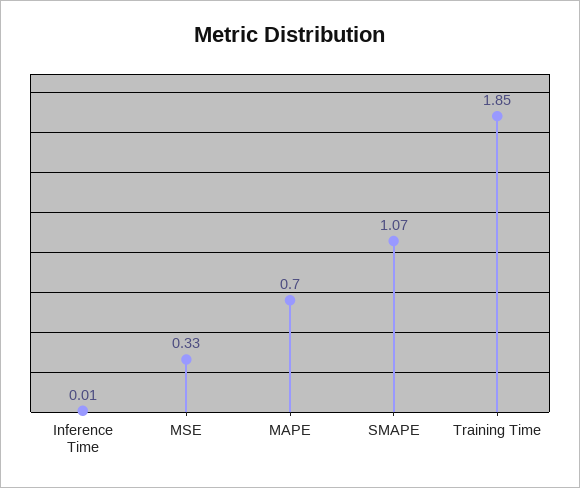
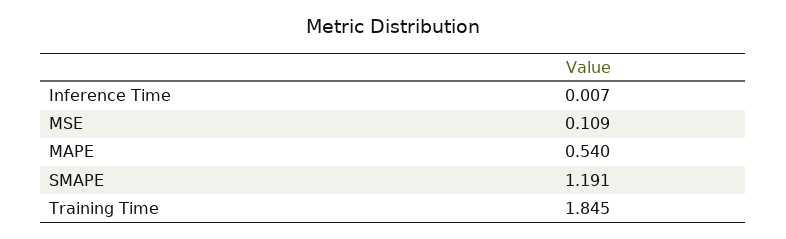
  {
    "Inference Time": 0.007,
-   "MSE": 0.33,
+   "MSE": 0.109,
-   "MAPE": 0.7,
+   "MAPE": 0.54,
-   "SMAPE": 1.07,
+   "SMAPE": 1.191,
    "Training Time": 1.845
  }

